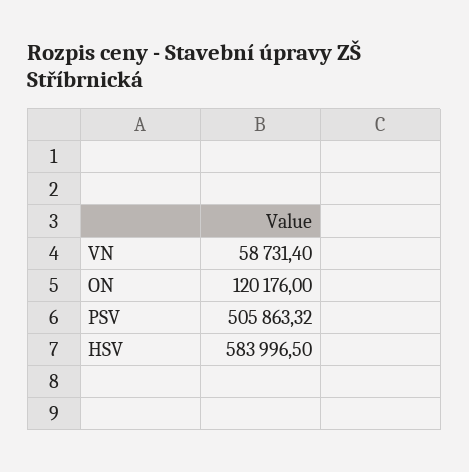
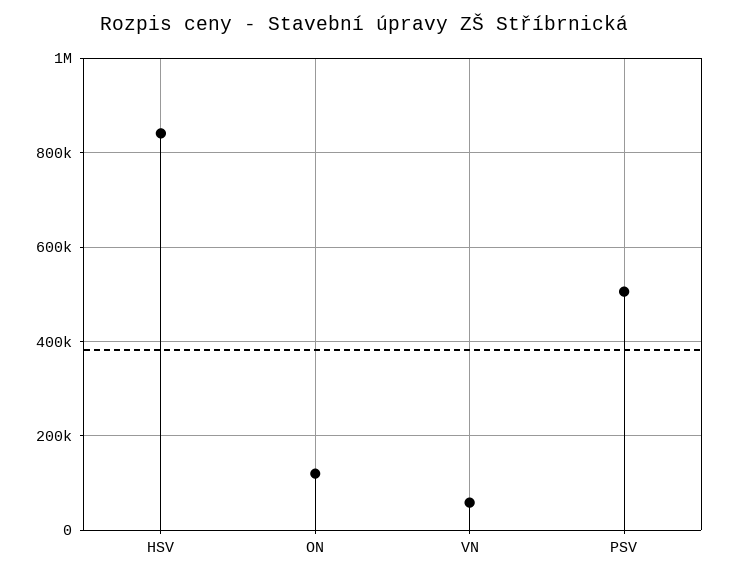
  {
    "VN": 58731.4,
    "ON": 120176,
    "PSV": 505863.32,
-   "HSV": 583996.5
+   "HSV": 840000
  }

